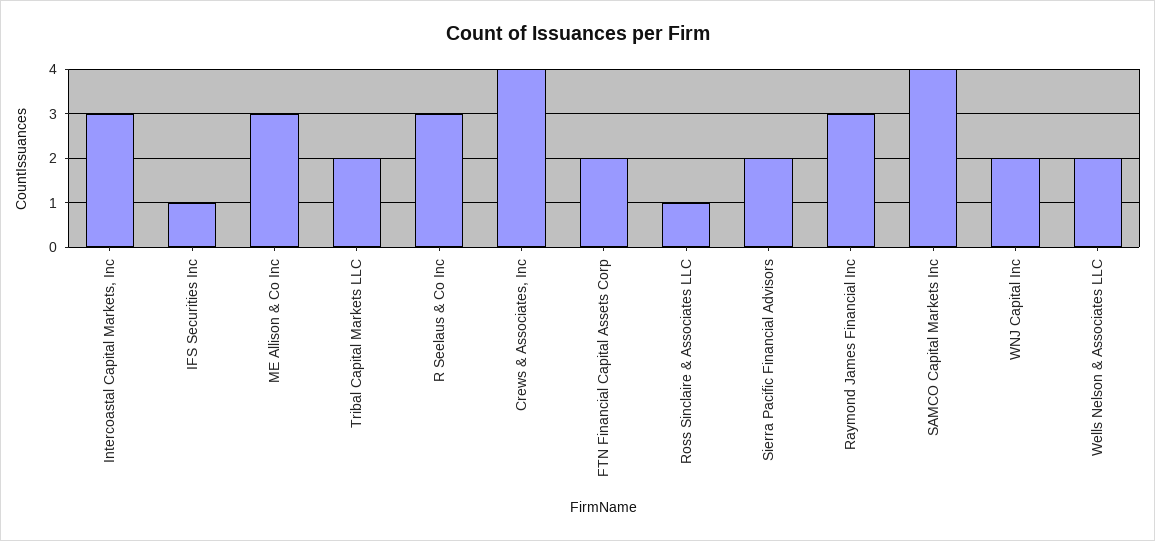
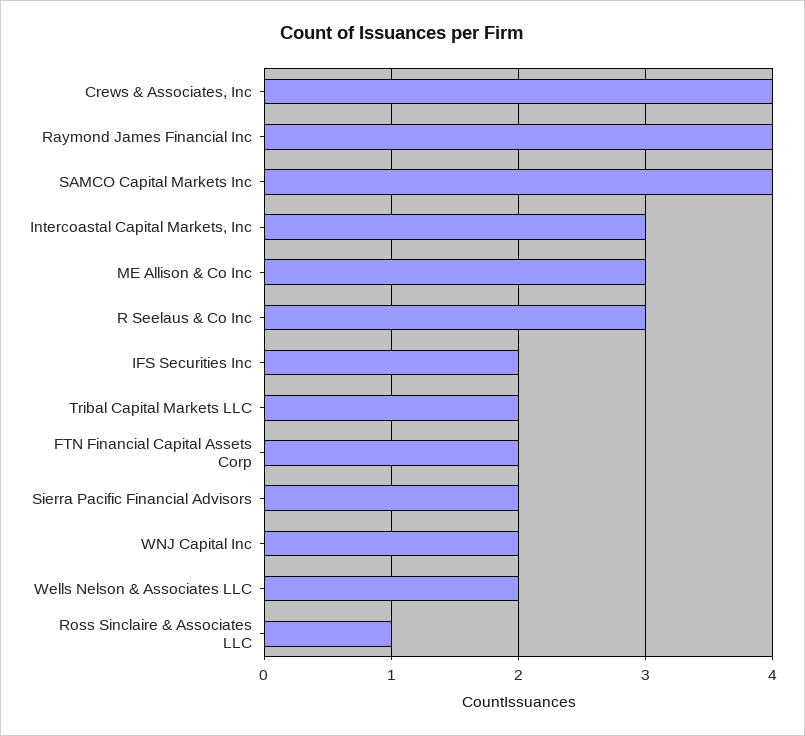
  {
    "Intercoastal Capital Markets, Inc": 3,
-   "IFS Securities Inc": 1,
+   "IFS Securities Inc": 2,
    "ME Allison & Co Inc": 3,
    "Tribal Capital Markets LLC": 2,
    "R Seelaus & Co Inc": 3,
    "Crews & Associates, Inc": 4,
    "FTN Financial Capital Assets Corp": 2,
    "Ross Sinclaire & Associates LLC": 1,
    "Sierra Pacific Financial Advisors": 2,
-   "Raymond James Financial Inc": 3,
+   "Raymond James Financial Inc": 4,
    "SAMCO Capital Markets Inc": 4,
    "WNJ Capital Inc": 2,
    "Wells Nelson & Associates LLC": 2
  }

